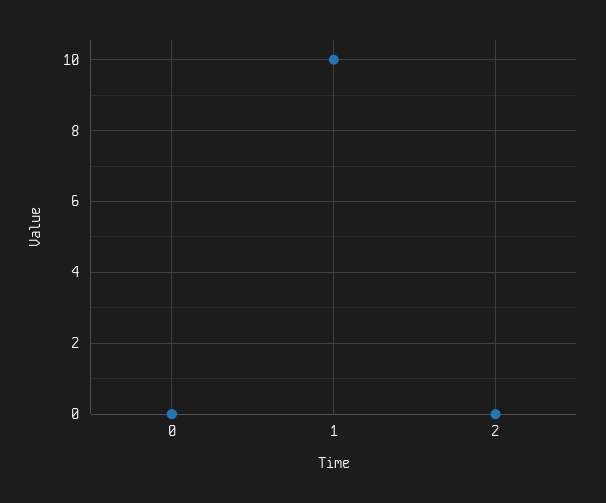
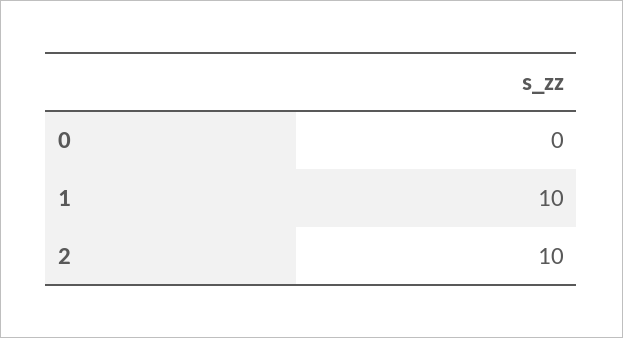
  {
    "0": 0,
    "1": 10,
-   "2": 0
+   "2": 10
  }

